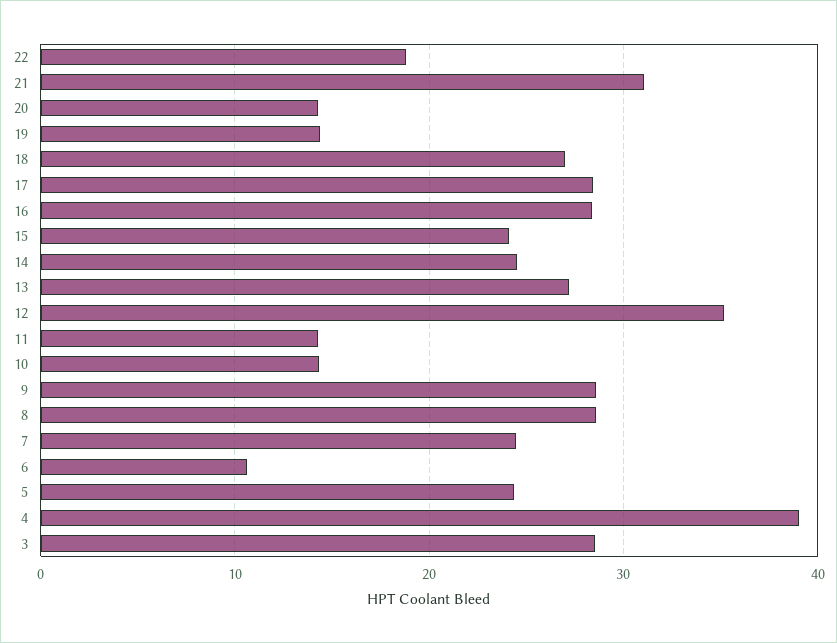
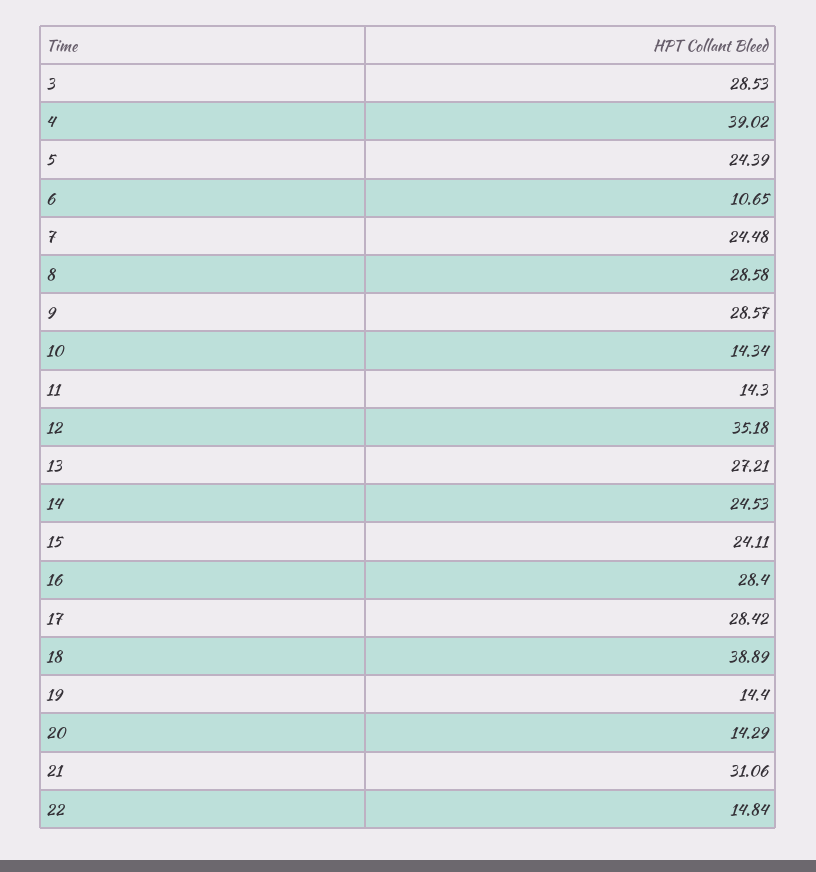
  {
-   "22": 19,
+   "22": 14.84,
    "21": 31.06,
    "20": 14.29,
    "19": 14.4,
-   "18": 27,
+   "18": 38.89,
    "17": 28.42,
    "16": 28.4,
    "15": 24.11,
    "14": 24.53,
    "13": 27.21,
    "12": 35.18,
    "11": 14.3,
    "10": 14.34,
    "9": 28.57,
    "8": 28.58,
    "7": 24.48,
    "6": 10.65,
    "5": 24.39,
    "4": 39.02,
    "3": 28.53
  }

